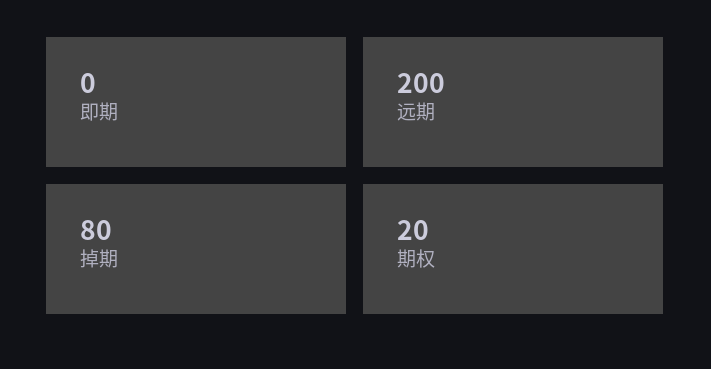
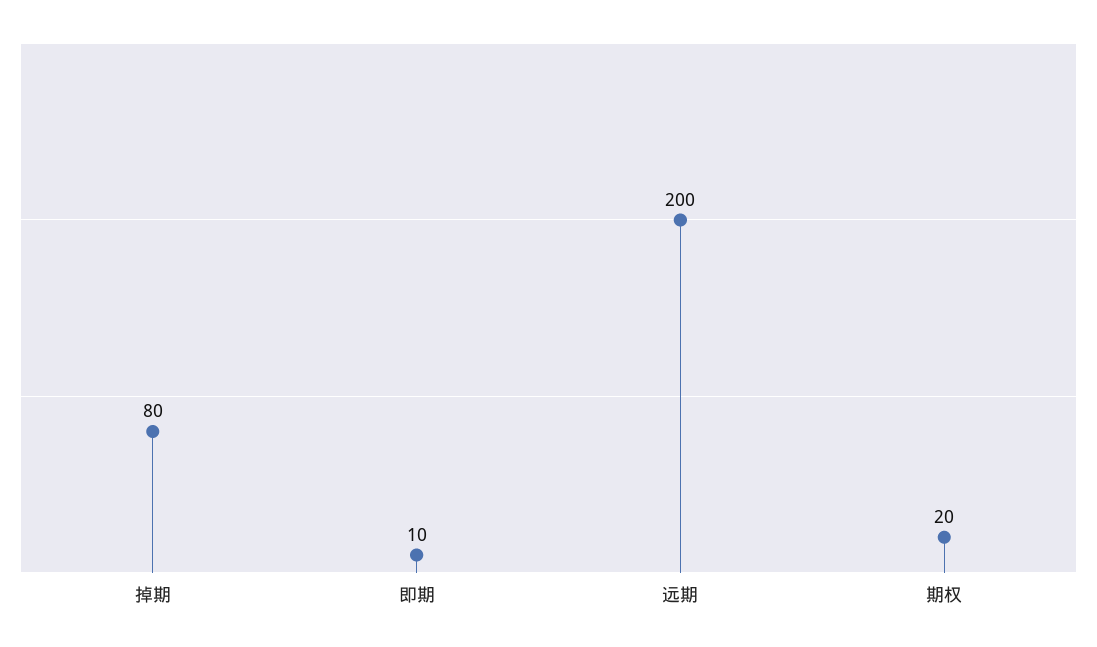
  {
-   "即期": 0,
+   "即期": 10,
    "远期": 200,
    "掉期": 80,
    "期权": 20
  }

